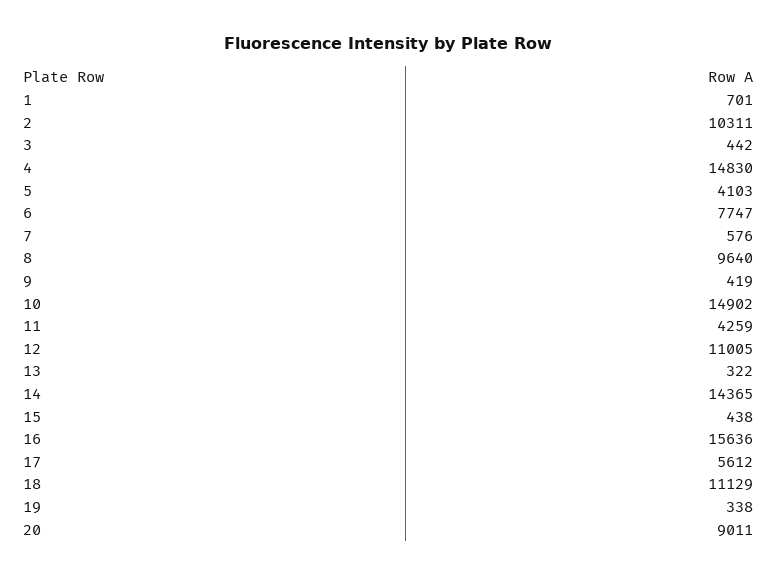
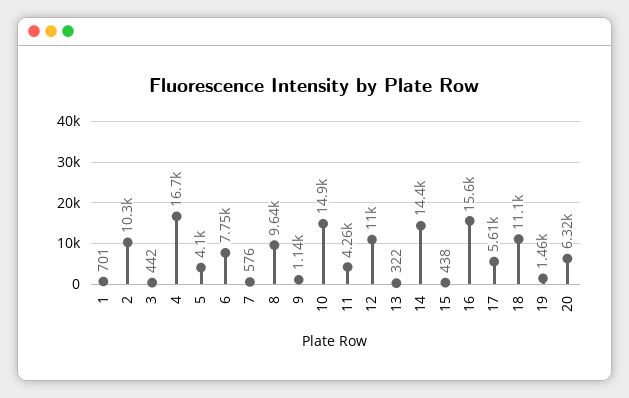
  {
    "1": 701,
    "2": 10311,
    "3": 442,
-   "4": 14830,
+   "4": 16700,
    "5": 4103,
    "6": 7747,
    "7": 576,
    "8": 9640,
-   "9": 419,
+   "9": 1140,
    "10": 14902,
    "11": 4259,
    "12": 11005,
    "13": 322,
    "14": 14365,
    "15": 438,
    "16": 15636,
    "17": 5612,
    "18": 11129,
-   "19": 338,
+   "19": 1460,
-   "20": 9011
+   "20": 6320
  }

